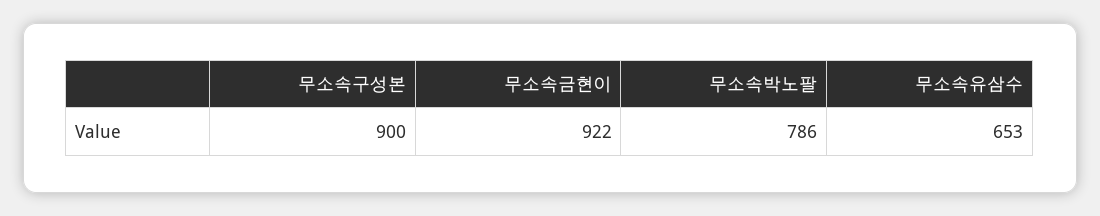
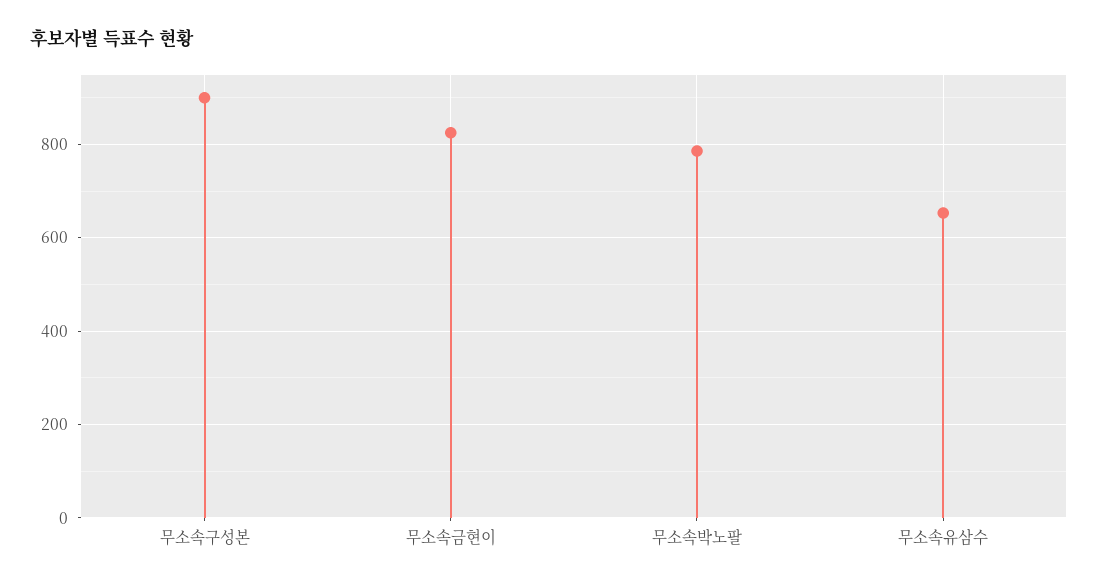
  {
    "무소속구성본": 900,
-   "무소속금현이": 922,
+   "무소속금현이": 820,
    "무소속박노팔": 786,
    "무소속유삼수": 653
  }

